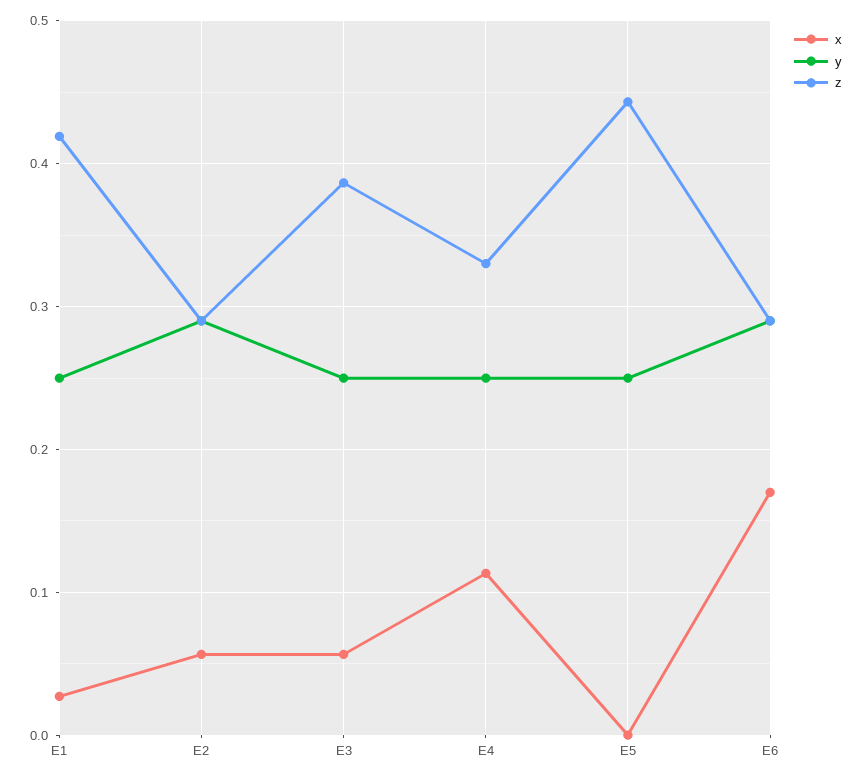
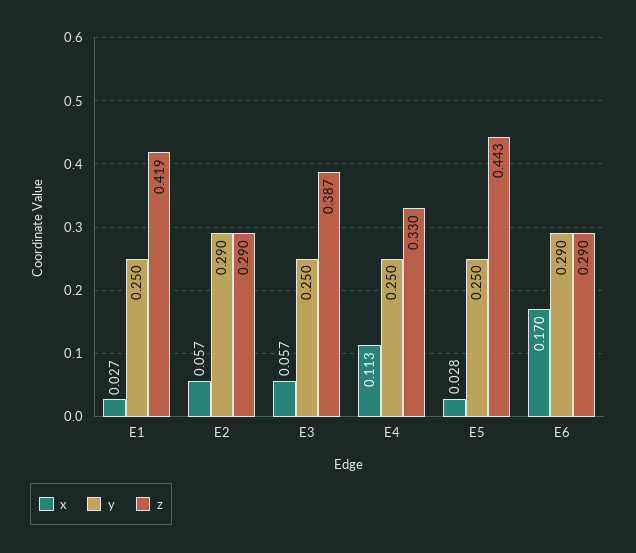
  {
    "x": {
      "E1": 0.027,
      "E2": 0.057,
      "E3": 0.057,
      "E4": 0.113,
-     "E5": 0,
+     "E5": 0.028,
      "E6": 0.17
    },
    "y": {
      "E1": 0.25,
      "E2": 0.29,
      "E3": 0.25,
      "E4": 0.25,
      "E5": 0.25,
      "E6": 0.29
    },
    "z": {
      "E1": 0.419,
      "E2": 0.29,
      "E3": 0.387,
      "E4": 0.33,
      "E5": 0.443,
      "E6": 0.29
    }
  }

